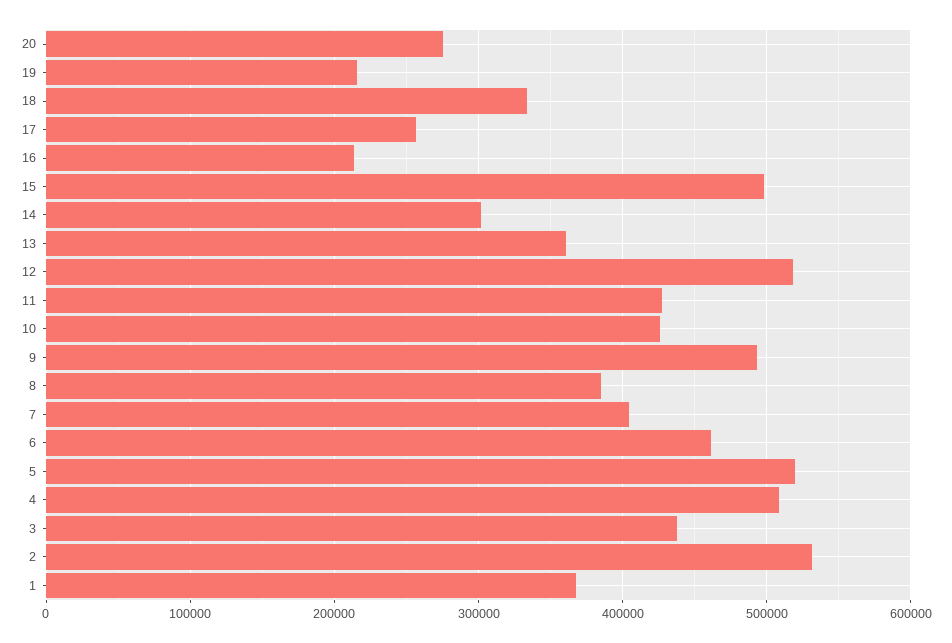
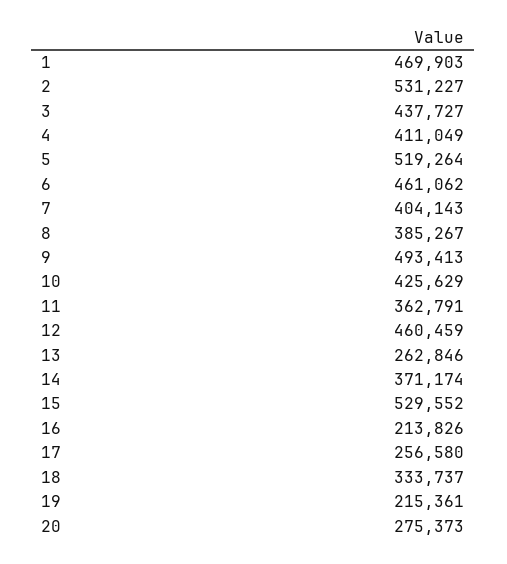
  {
    "20": 275373,
    "19": 215361,
    "18": 333737,
    "17": 256580,
    "16": 213826,
-   "15": 500000,
+   "15": 529552,
-   "14": 300000,
+   "14": 371174,
-   "13": 360000,
+   "13": 262846,
-   "12": 520000,
+   "12": 460459,
-   "11": 430000,
+   "11": 362791,
    "10": 425629,
    "9": 493413,
    "8": 385267,
    "7": 404143,
    "6": 461062,
    "5": 519264,
-   "4": 510000,
+   "4": 411049,
    "3": 437727,
    "2": 531227,
-   "1": 370000
+   "1": 469903
  }

